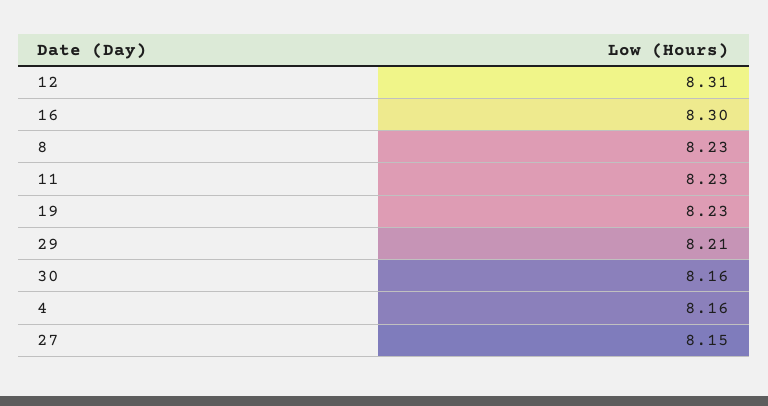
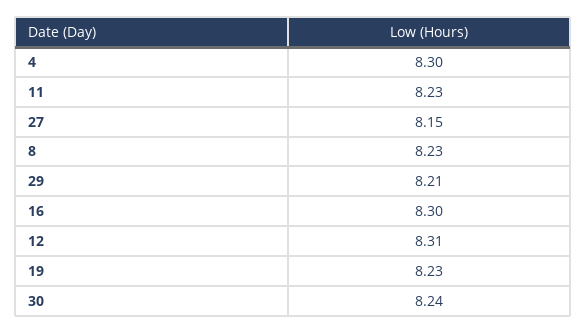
  {
    "12": 8.31,
    "16": 8.3,
    "8": 8.23,
    "11": 8.23,
    "19": 8.23,
    "29": 8.21,
-   "30": 8.16,
+   "30": 8.24,
-   "4": 8.16,
+   "4": 8.3,
    "27": 8.15
  }

